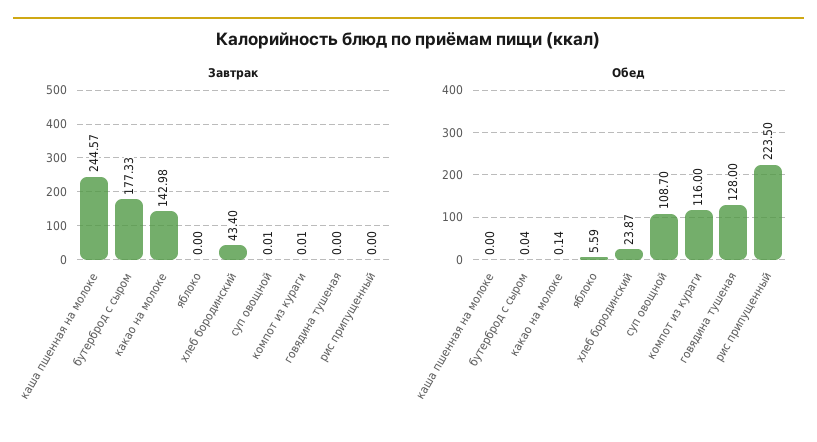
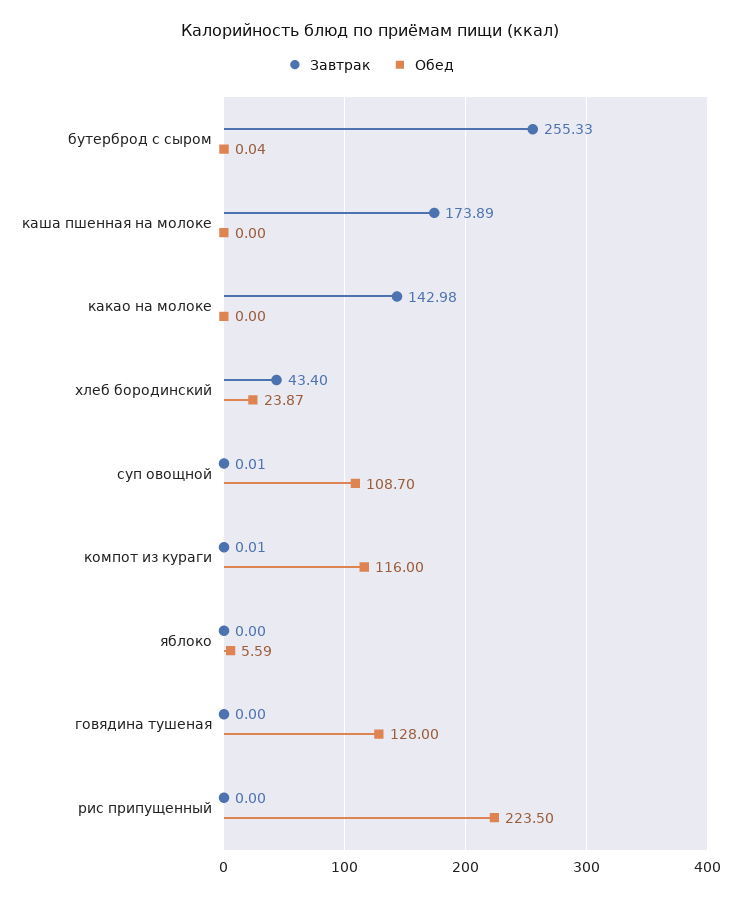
  {
    "Завтрак": {
-     "каша пшенная на молоке": 244.57,
+     "каша пшенная на молоке": 173.89,
-     "бутерброд с сыром": 177.33,
+     "бутерброд с сыром": 255.33,
      "какао на молоке": 142.98,
      "яблоко": 0,
      "хлеб бородинский": 43.4,
      "суп овощной": 0.01,
      "компот из кураги": 0.01,
      "говядина тушеная": 0,
      "рис припущенный": 0
    },
    "Обед": {
      "каша пшенная на молоке": 0,
      "бутерброд с сыром": 0.04,
-     "какао на молоке": 0.14,
+     "какао на молоке": 0,
      "яблоко": 5.59,
      "хлеб бородинский": 23.87,
      "суп овощной": 108.7,
      "компот из кураги": 116,
      "говядина тушеная": 128,
      "рис припущенный": 223.5
    }
  }

